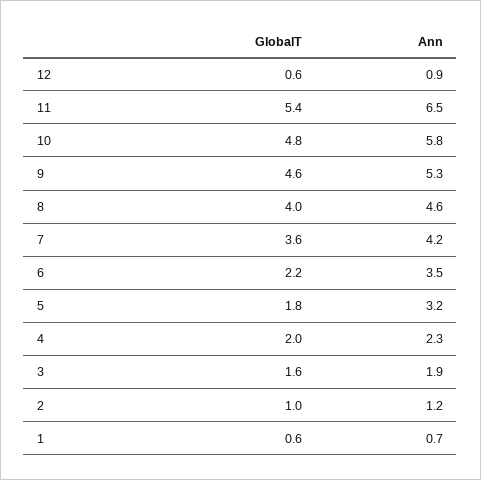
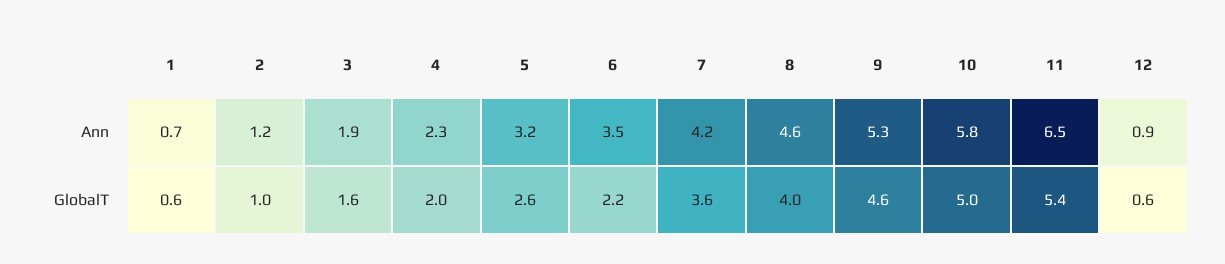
  {
    "GlobalT": {
      "12": 0.6,
      "11": 5.4,
-     "10": 4.8,
+     "10": 5,
      "9": 4.6,
      "8": 4,
      "7": 3.6,
      "6": 2.2,
-     "5": 1.8,
+     "5": 2.6,
      "4": 2,
      "3": 1.6,
      "2": 1,
      "1": 0.6
    },
    "Ann": {
      "12": 0.9,
      "11": 6.5,
      "10": 5.8,
      "9": 5.3,
      "8": 4.6,
      "7": 4.2,
      "6": 3.5,
      "5": 3.2,
      "4": 2.3,
      "3": 1.9,
      "2": 1.2,
      "1": 0.7
    }
  }

